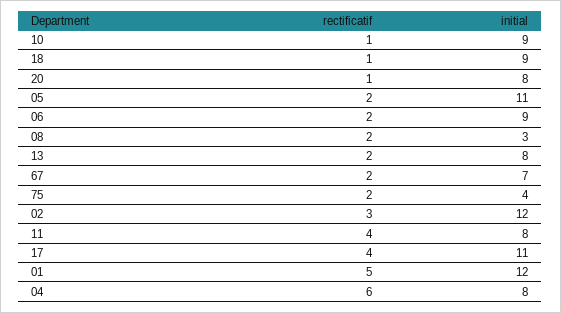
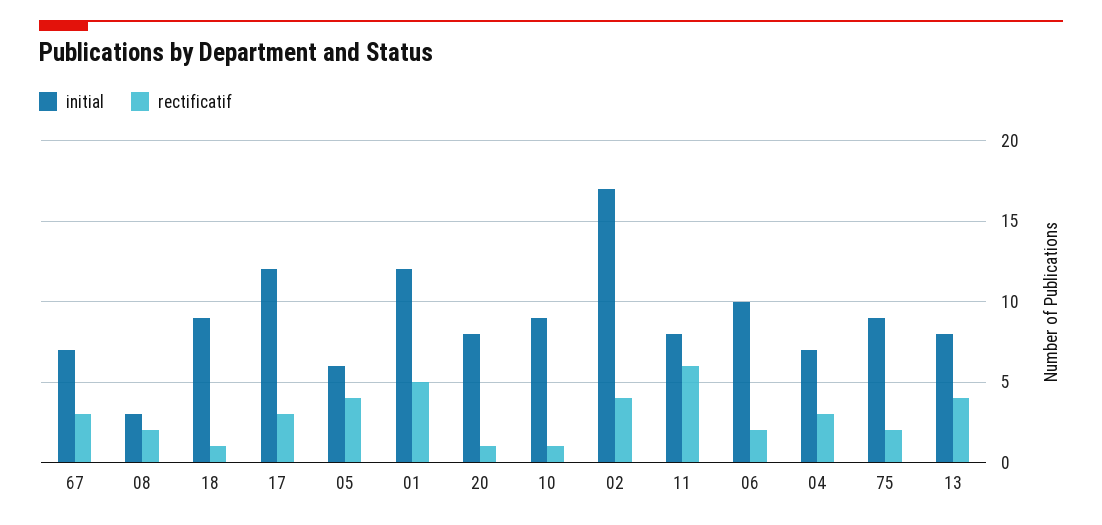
  {
    "rectificatif": {
      "10": 1,
      "18": 1,
      "20": 1,
-     "05": 2,
+     "05": 4,
      "06": 2,
      "08": 2,
-     "13": 2,
+     "13": 4,
-     "67": 2,
+     "67": 3,
      "75": 2,
-     "02": 3,
+     "02": 4,
-     "11": 4,
+     "11": 6,
-     "17": 4,
+     "17": 3,
      "01": 5,
-     "04": 6
+     "04": 3
    },
    "initial": {
      "10": 9,
      "18": 9,
      "20": 8,
-     "05": 11,
+     "05": 6,
-     "06": 9,
+     "06": 10,
      "08": 3,
      "13": 8,
      "67": 7,
-     "75": 4,
+     "75": 9,
-     "02": 12,
+     "02": 17,
      "11": 8,
-     "17": 11,
+     "17": 12,
      "01": 12,
-     "04": 8
+     "04": 7
    }
  }

